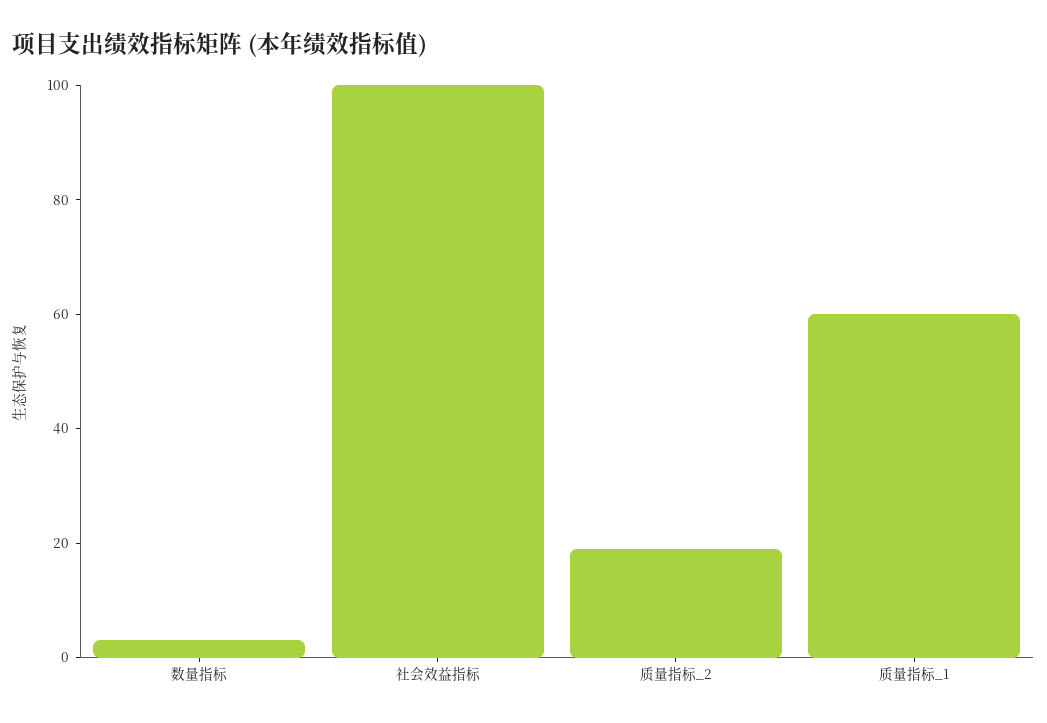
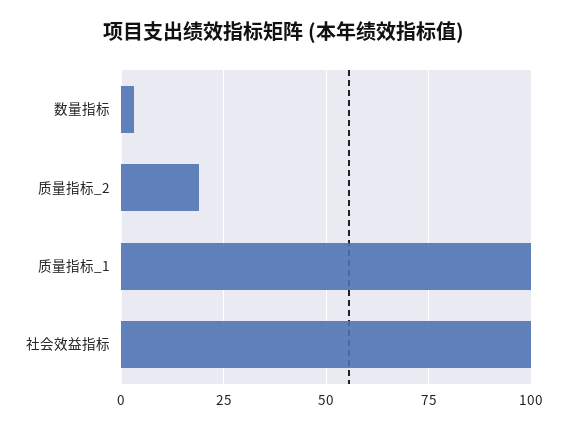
  {
    "数量指标": 5,
    "社会效益指标": 100,
    "质量指标_2": 20,
-   "质量指标_1": 60
+   "质量指标_1": 100
  }

